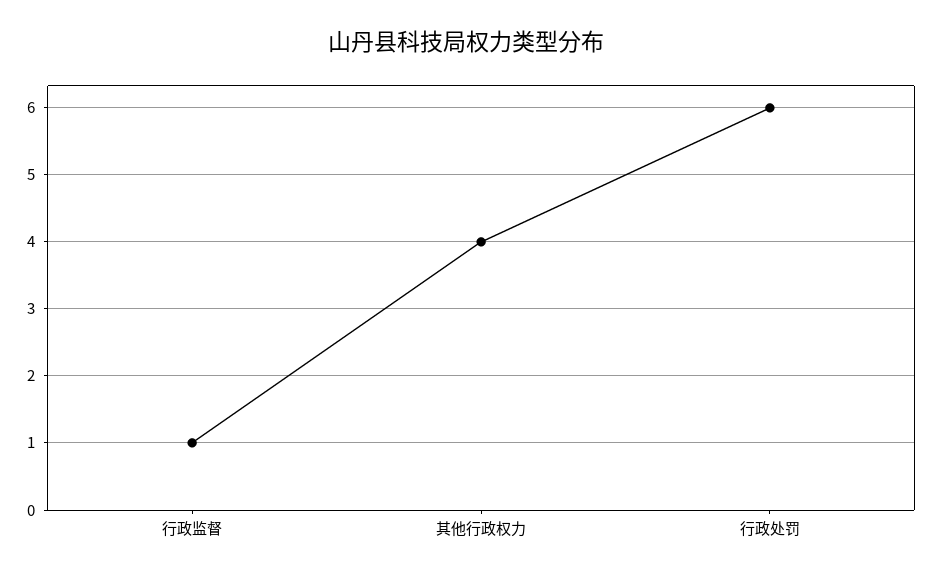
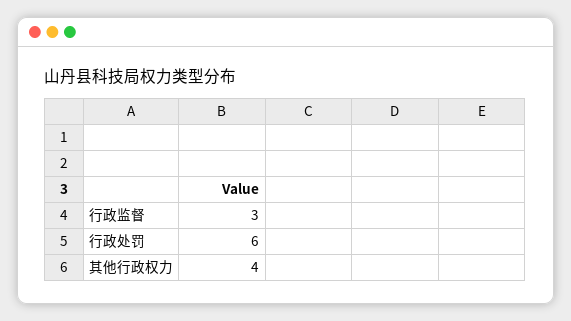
  {
-   "行政监督": 1,
+   "行政监督": 3,
    "其他行政权力": 4,
    "行政处罚": 6
  }

